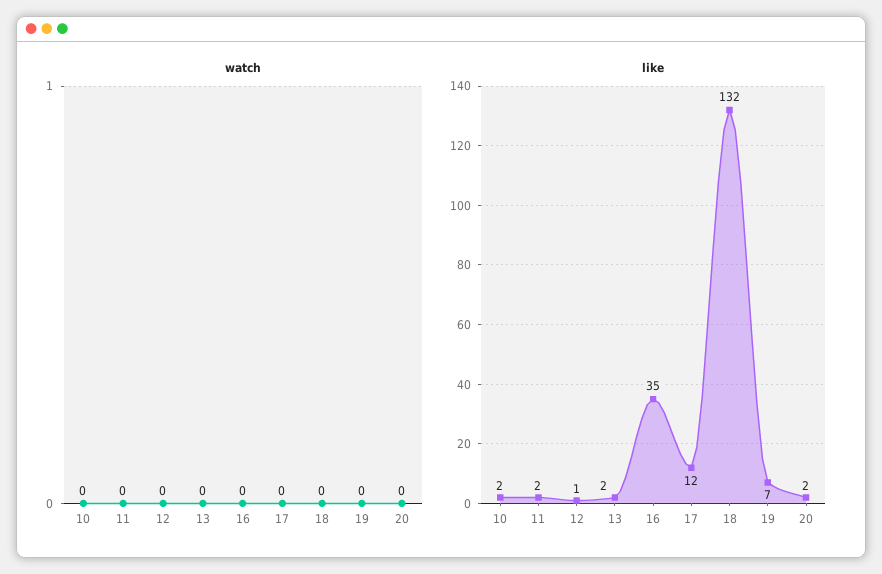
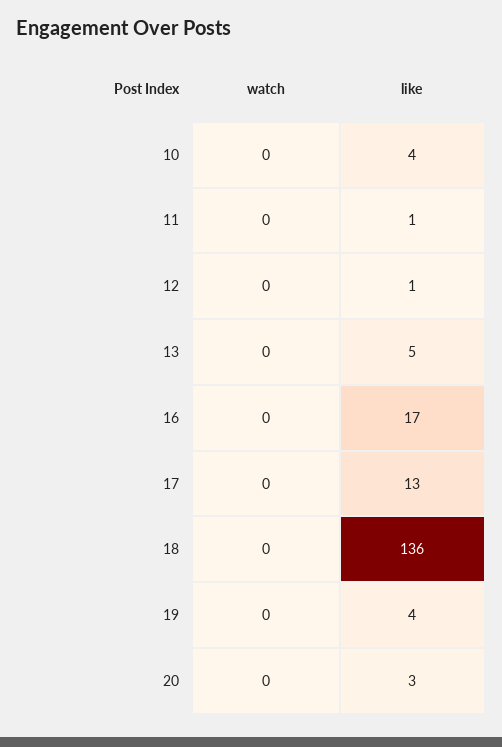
  {
    "watch": {
      "10": 0,
      "11": 0,
      "12": 0,
      "13": 0,
      "16": 0,
      "17": 0,
      "18": 0,
      "19": 0,
      "20": 0
    },
    "like": {
-     "10": 2,
+     "10": 4,
-     "11": 2,
+     "11": 1,
      "12": 1,
-     "13": 2,
+     "13": 5,
-     "16": 35,
+     "16": 17,
-     "17": 12,
+     "17": 13,
-     "18": 132,
+     "18": 136,
-     "19": 7,
+     "19": 4,
-     "20": 2
+     "20": 3
    }
  }

